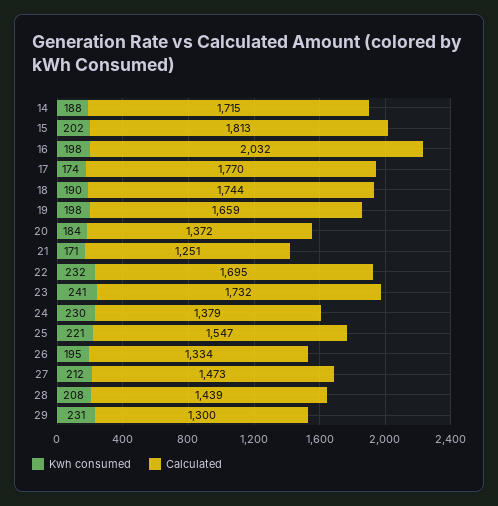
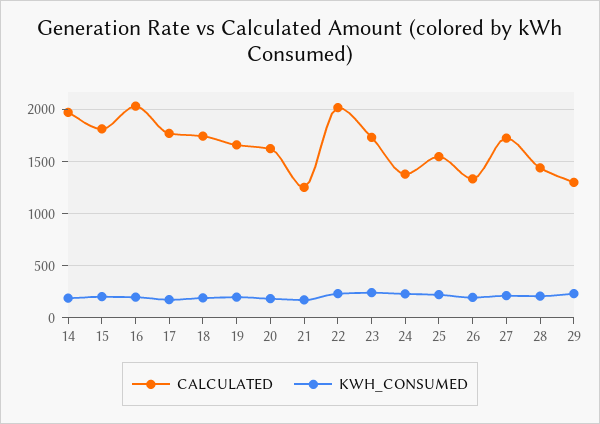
  {
    "Kwh consumed": {
      "14": 188,
      "15": 202,
      "16": 198,
      "17": 174,
      "18": 190,
      "19": 198,
      "20": 184,
      "21": 171,
      "22": 232,
      "23": 241,
      "24": 230,
      "25": 221,
      "26": 195,
      "27": 212,
      "28": 208,
      "29": 231
    },
    "Calculated": {
-     "14": 1715,
+     "14": 2000,
      "15": 1813,
      "16": 2032,
      "17": 1770,
      "18": 1744,
      "19": 1659,
-     "20": 1372,
+     "20": 1600,
      "21": 1251,
-     "22": 1695,
+     "22": 2000,
      "23": 1732,
      "24": 1379,
      "25": 1547,
      "26": 1334,
-     "27": 1473,
+     "27": 1700,
      "28": 1439,
      "29": 1300
    }
  }

